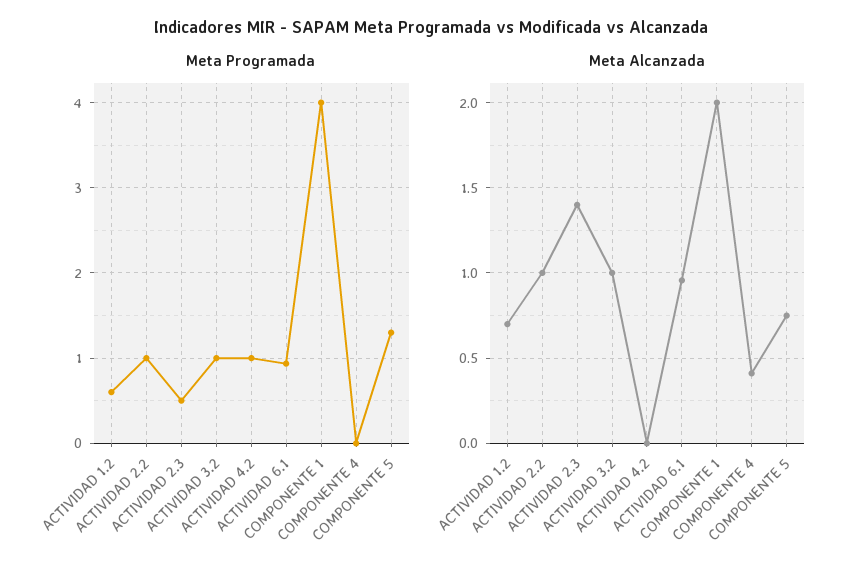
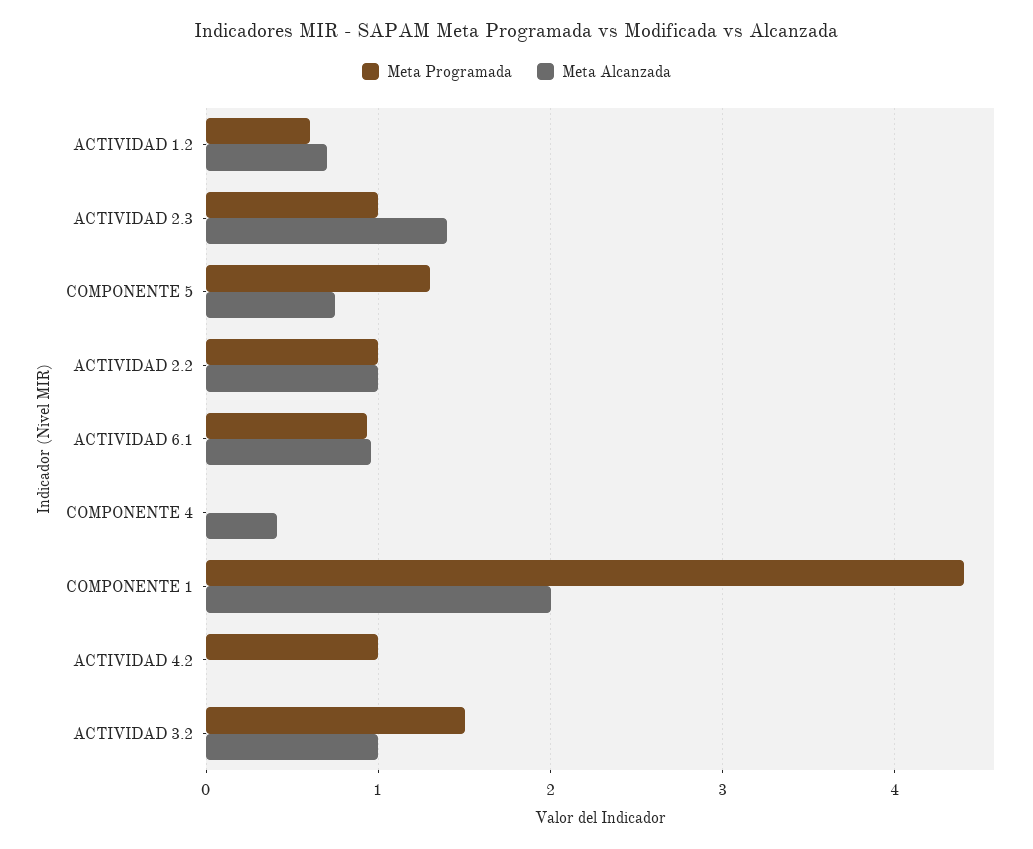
  {
    "Meta Programada": {
      "ACTIVIDAD 1.2": 0.6,
      "ACTIVIDAD 2.2": 1,
-     "ACTIVIDAD 2.3": 0.5,
+     "ACTIVIDAD 2.3": 1,
-     "ACTIVIDAD 3.2": 1,
+     "ACTIVIDAD 3.2": 1.5,
      "ACTIVIDAD 4.2": 1,
      "ACTIVIDAD 6.1": 0.9,
-     "COMPONENTE 1": 4,
+     "COMPONENTE 1": 4.4,
      "COMPONENTE 4": 0,
      "COMPONENTE 5": 1.3
    },
    "Meta Alcanzada": {
      "ACTIVIDAD 1.2": 0.7,
      "ACTIVIDAD 2.2": 1,
      "ACTIVIDAD 2.3": 1.4,
      "ACTIVIDAD 3.2": 1,
      "ACTIVIDAD 4.2": 0,
      "ACTIVIDAD 6.1": 0.95,
      "COMPONENTE 1": 2,
      "COMPONENTE 4": 0.4,
      "COMPONENTE 5": 0.75
    }
  }

